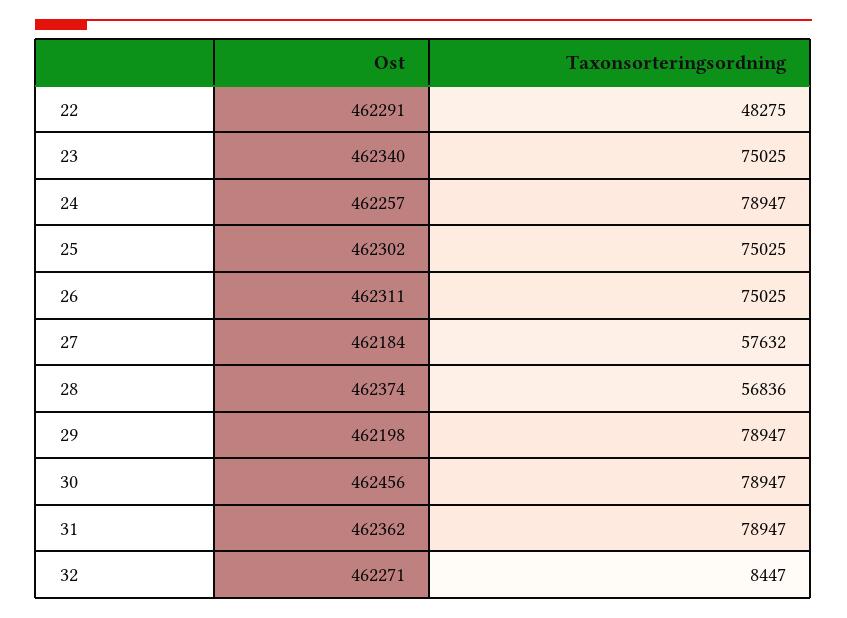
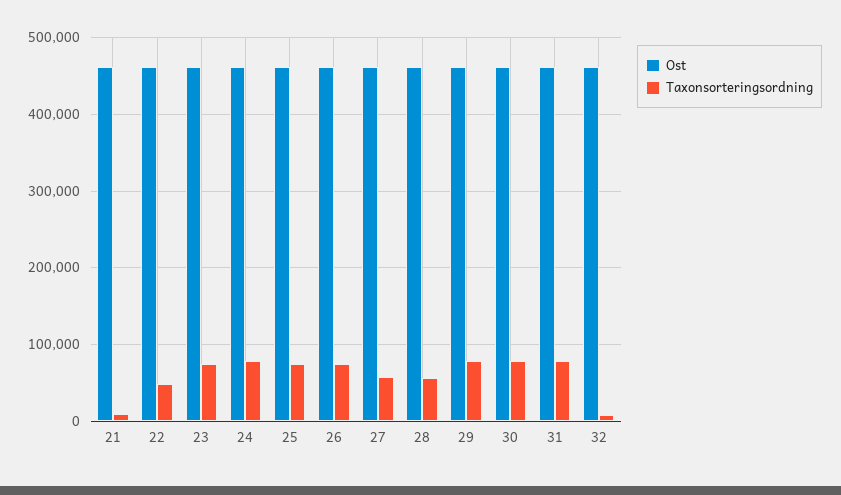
  {
    "Ost": {
      "22": 462291,
      "23": 462340,
      "24": 462257,
      "25": 462302,
      "26": 462311,
      "27": 462184,
      "28": 462374,
      "29": 462198,
      "30": 462456,
      "31": 462362,
-     "32": 462271
+     "32": 462271,
+     "21": 460000
    },
    "Taxonsorteringsordning": {
      "22": 48275,
      "23": 75025,
      "24": 78947,
      "25": 75025,
      "26": 75025,
      "27": 57632,
      "28": 56836,
      "29": 78947,
      "30": 78947,
      "31": 78947,
-     "32": 8447
+     "32": 8447,
+     "21": 10000
    }
  }

